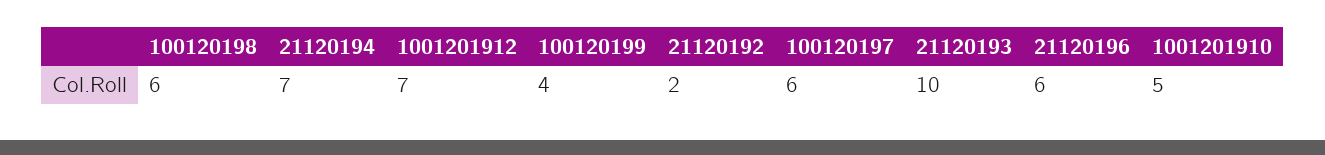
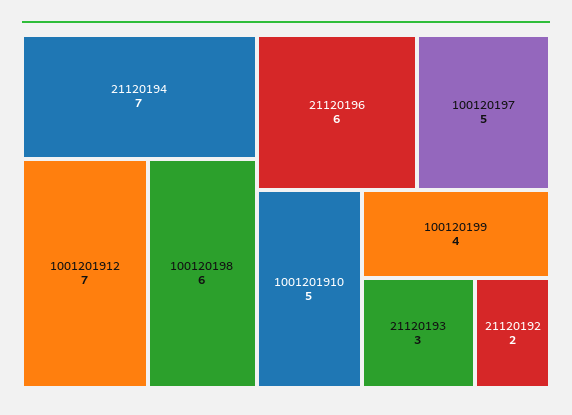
  {
    "100120198": 6,
    "21120194": 7,
    "1001201912": 7,
    "100120199": 4,
    "21120192": 2,
-   "100120197": 6,
+   "100120197": 5,
-   "21120193": 10,
+   "21120193": 3,
    "21120196": 6,
    "1001201910": 5
  }

